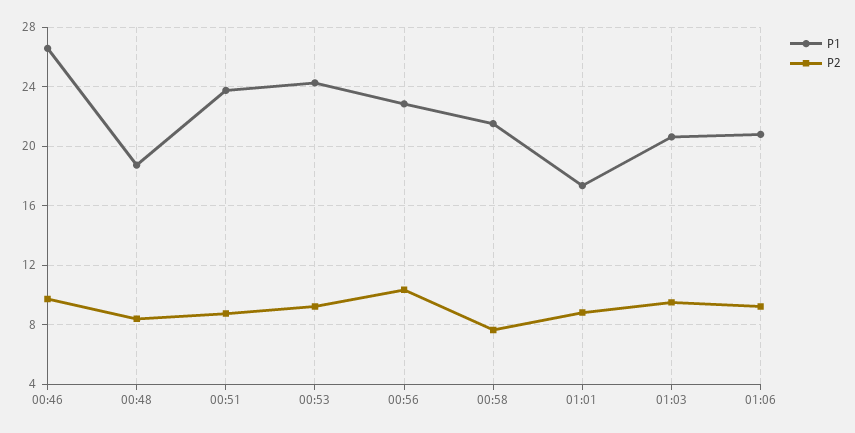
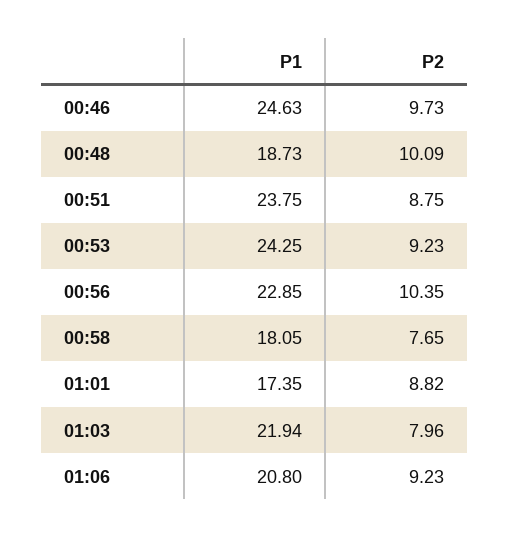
  {
    "P1": {
-     "00:46": 26.5,
+     "00:46": 24.63,
      "00:48": 18.73,
      "00:51": 23.75,
      "00:53": 24.25,
      "00:56": 22.85,
-     "00:58": 21.5,
+     "00:58": 18.05,
      "01:01": 17.35,
-     "01:03": 20.5,
+     "01:03": 21.94,
      "01:06": 20.8
    },
    "P2": {
      "00:46": 9.73,
-     "00:48": 8.5,
+     "00:48": 10.09,
      "00:51": 8.75,
      "00:53": 9.23,
      "00:56": 10.35,
      "00:58": 7.65,
      "01:01": 8.82,
-     "01:03": 9.5,
+     "01:03": 7.96,
      "01:06": 9.23
    }
  }

